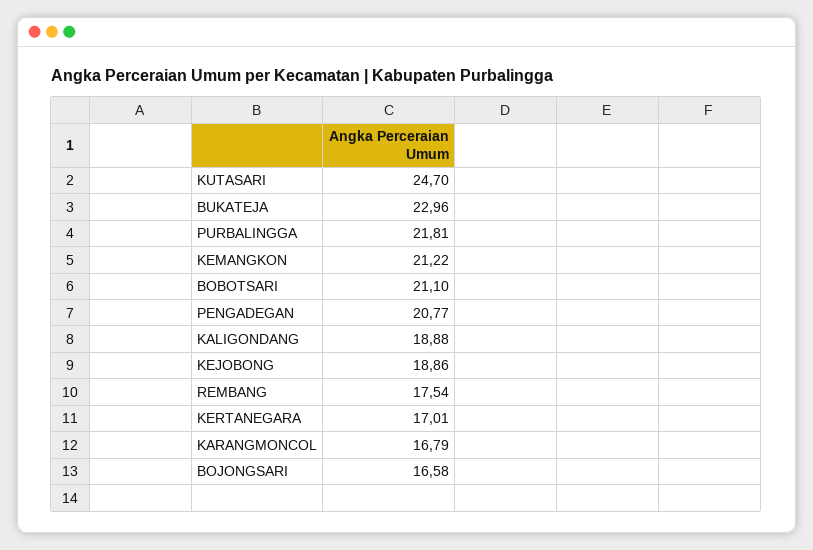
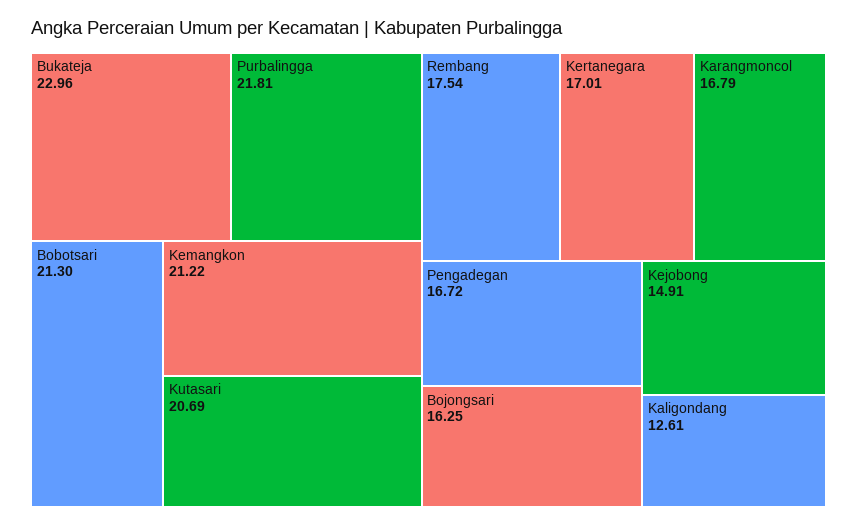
  {
-   "KUTASARI": 24.7,
+   "KUTASARI": 20.69,
    "BUKATEJA": 22.96,
    "PURBALINGGA": 21.81,
    "KEMANGKON": 21.22,
-   "BOBOTSARI": 21.1,
+   "BOBOTSARI": 21.3,
-   "PENGADEGAN": 20.77,
+   "PENGADEGAN": 16.72,
-   "KALIGONDANG": 18.88,
+   "KALIGONDANG": 12.61,
-   "KEJOBONG": 18.86,
+   "KEJOBONG": 14.91,
    "REMBANG": 17.54,
    "KERTANEGARA": 17.01,
    "KARANGMONCOL": 16.79,
-   "BOJONGSARI": 16.58
+   "BOJONGSARI": 16.25
  }

